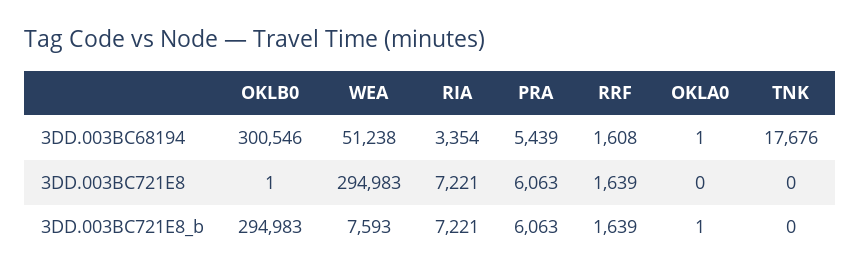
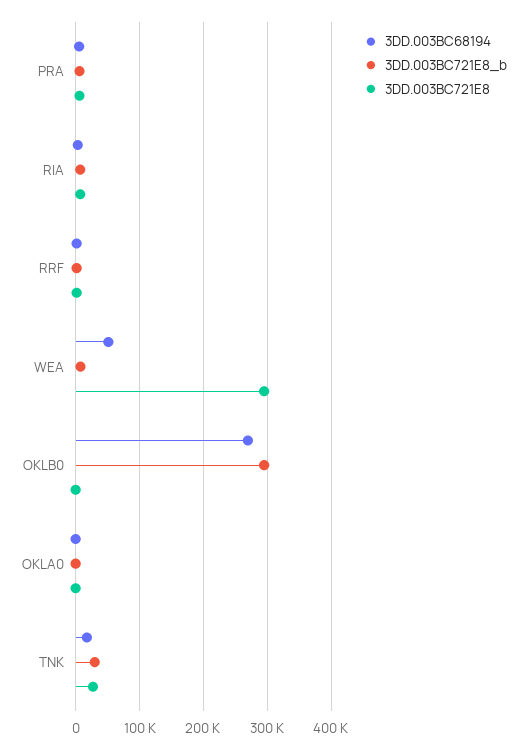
  {
    "3DD.003BC68194": {
-     "OKLB0": 300546,
+     "OKLB0": 270000,
      "WEA": 51238,
      "RIA": 3354,
      "PRA": 5439,
      "RRF": 1608,
      "OKLA0": 1,
      "TNK": 17676
    },
    "3DD.003BC721E8": {
      "OKLB0": 1,
      "WEA": 294983,
      "RIA": 7221,
      "PRA": 6063,
      "RRF": 1639,
      "OKLA0": 0,
-     "TNK": 0
+     "TNK": 30000
    },
    "3DD.003BC721E8_b": {
      "OKLB0": 294983,
      "WEA": 7593,
      "RIA": 7221,
      "PRA": 6063,
      "RRF": 1639,
      "OKLA0": 1,
-     "TNK": 0
+     "TNK": 30000
    }
  }

